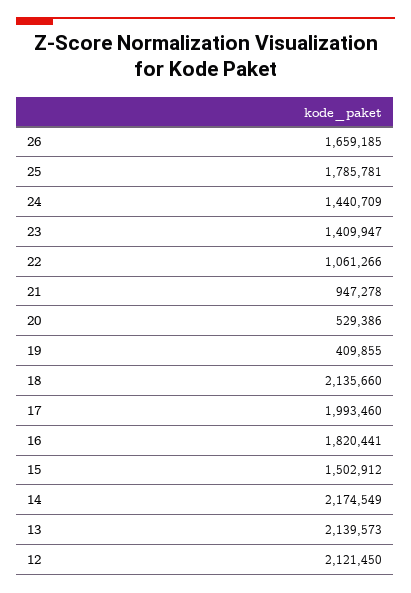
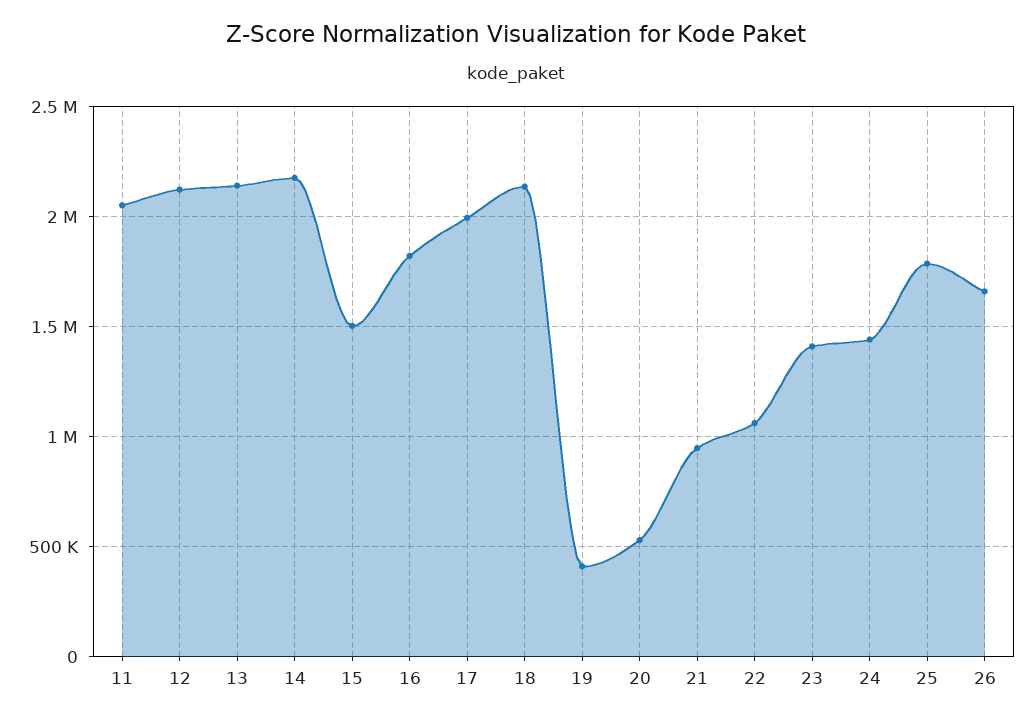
  {
    "26": 1659185,
    "25": 1785781,
    "24": 1440709,
    "23": 1409947,
    "22": 1061266,
    "21": 947278,
    "20": 529386,
    "19": 409855,
    "18": 2135660,
    "17": 1993460,
    "16": 1820441,
    "15": 1502912,
    "14": 2174549,
    "13": 2139573,
-   "12": 2121450
+   "12": 2121450,
+   "11": 2050000
  }

